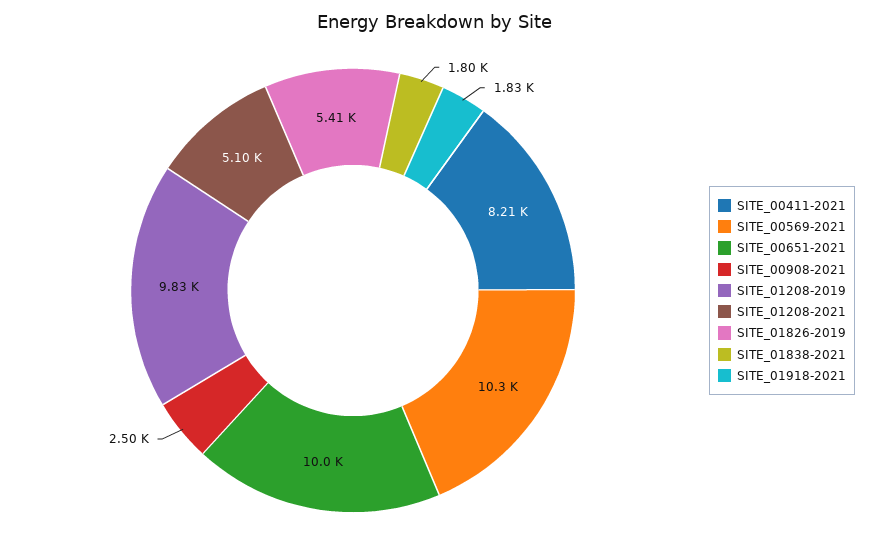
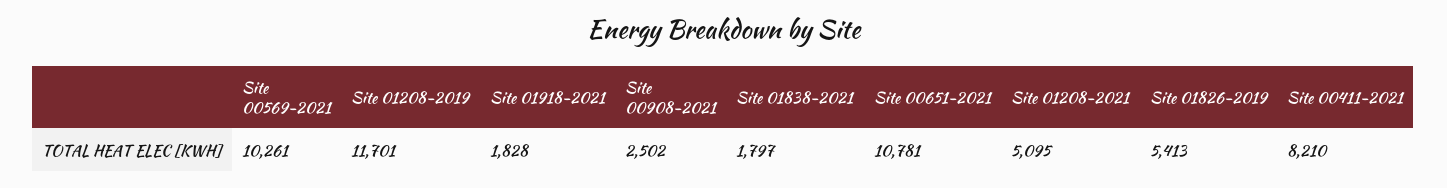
  {
    "SITE_00411-2021": 8210,
    "SITE_00569-2021": 10261,
-   "SITE_00651-2021": 10000,
+   "SITE_00651-2021": 10781,
    "SITE_00908-2021": 2502,
-   "SITE_01208-2019": 9830,
+   "SITE_01208-2019": 11701,
    "SITE_01208-2021": 5095,
    "SITE_01826-2019": 5413,
    "SITE_01838-2021": 1797,
    "SITE_01918-2021": 1828
  }

